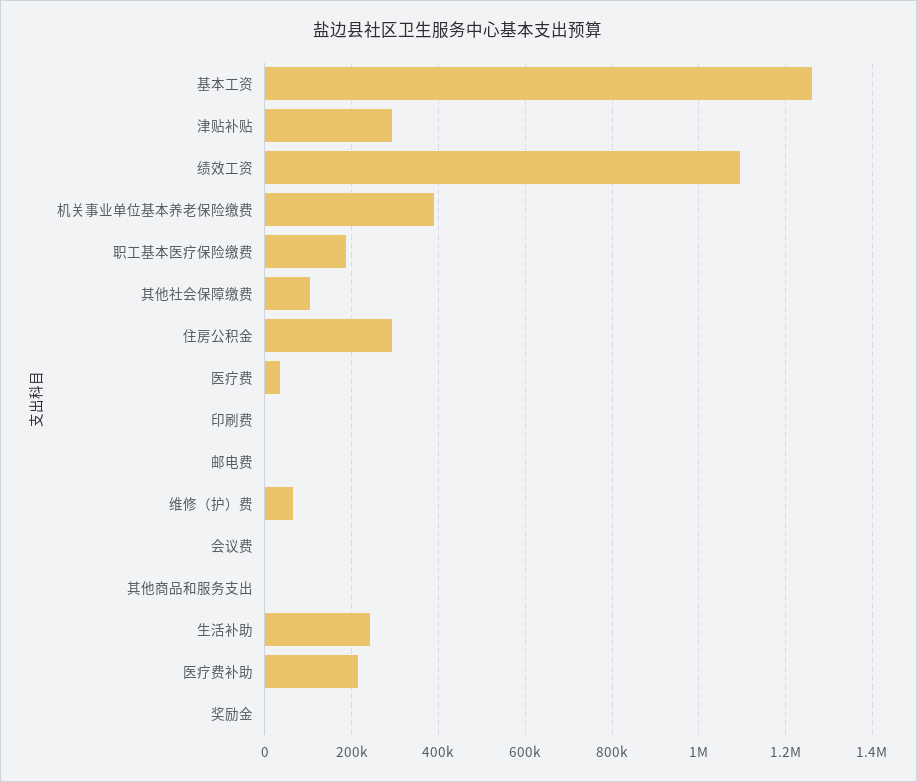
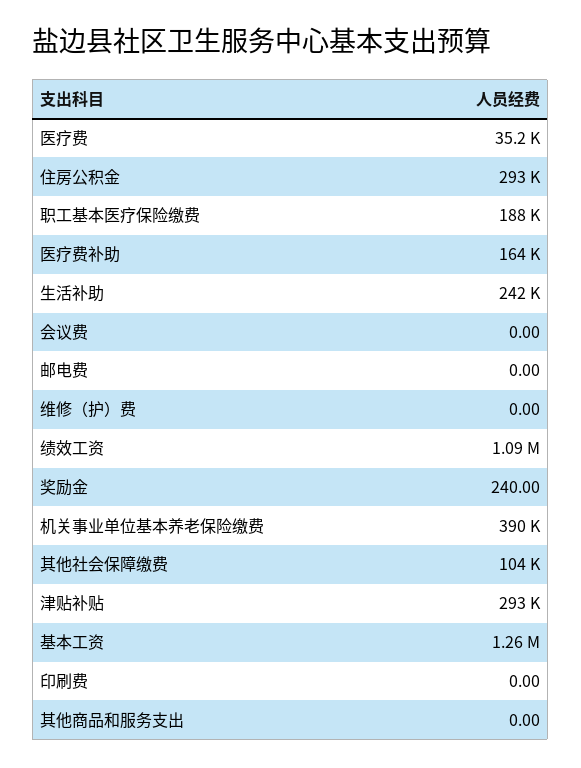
  {
    "基本工资": 1260000,
    "津贴补贴": 293000,
    "绩效工资": 1090000,
    "机关事业单位基本养老保险缴费": 390000,
    "职工基本医疗保险缴费": 188000,
    "其他社会保障缴费": 104000,
    "住房公积金": 293000,
    "医疗费": 35200,
    "印刷费": 0,
    "邮电费": 0,
-   "维修（护）费": 60000,
+   "维修（护）费": 0,
    "会议费": 0,
    "其他商品和服务支出": 0,
    "生活补助": 242000,
-   "医疗费补助": 220000,
+   "医疗费补助": 164000,
    "奖励金": 240
  }

